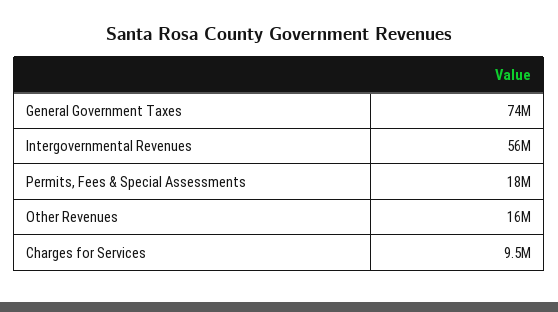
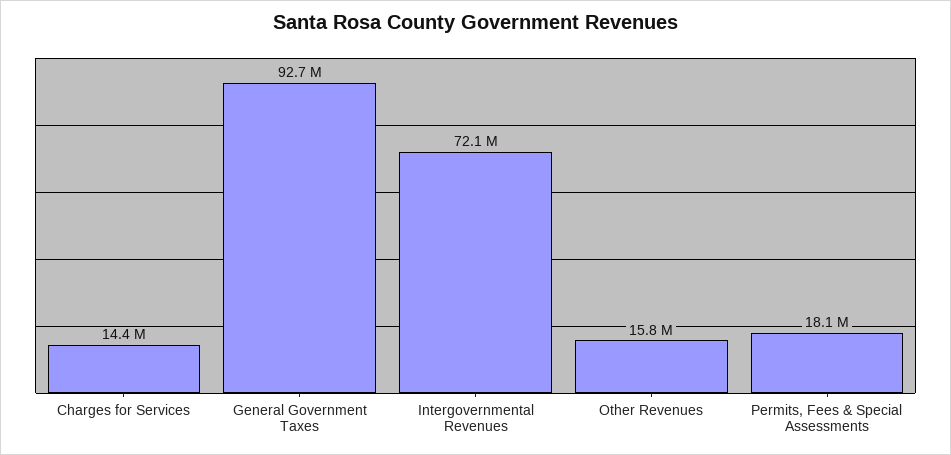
  {
-   "General Government Taxes": 74000000,
+   "General Government Taxes": 92700000,
-   "Intergovernmental Revenues": 56000000,
+   "Intergovernmental Revenues": 72100000,
    "Permits, Fees & Special Assessments": 18100000,
    "Other Revenues": 15800000,
-   "Charges for Services": 9500000
+   "Charges for Services": 14400000
  }

